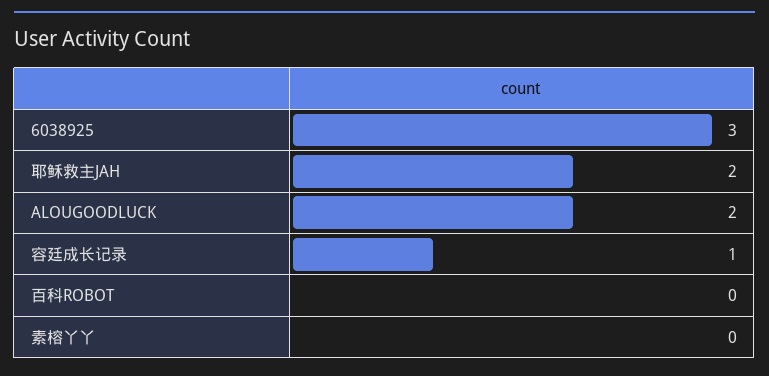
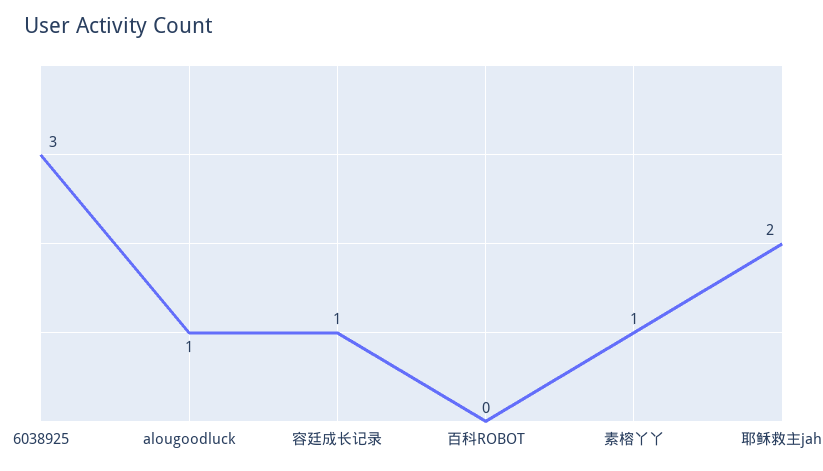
  {
    "6038925": 3,
    "耶稣救主JAH": 2,
-   "ALOUGOODLUCK": 2,
+   "ALOUGOODLUCK": 1,
    "容廷成长记录": 1,
    "百科ROBOT": 0,
-   "素榕丫丫": 0
+   "素榕丫丫": 1
  }

